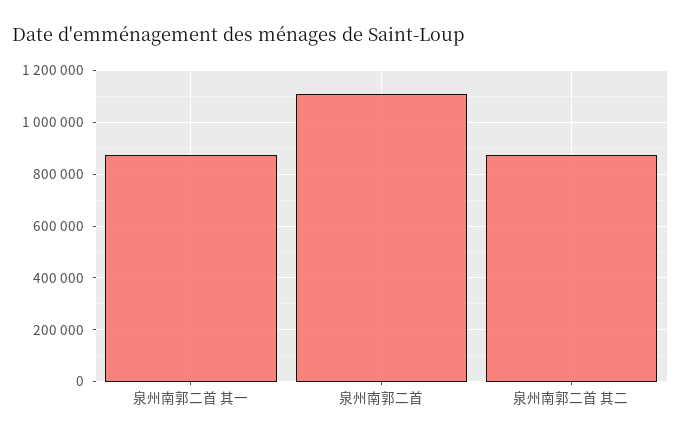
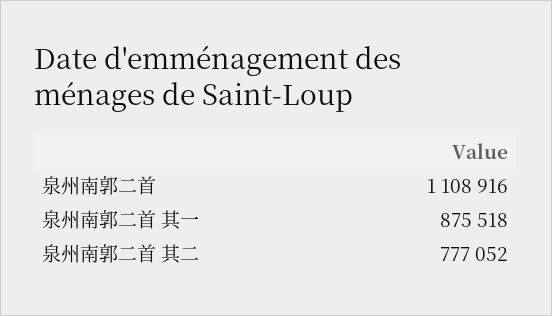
  {
    "泉州南郭二首 其一": 875518,
    "泉州南郭二首": 1108916,
-   "泉州南郭二首 其二": 875000
+   "泉州南郭二首 其二": 777052
  }

